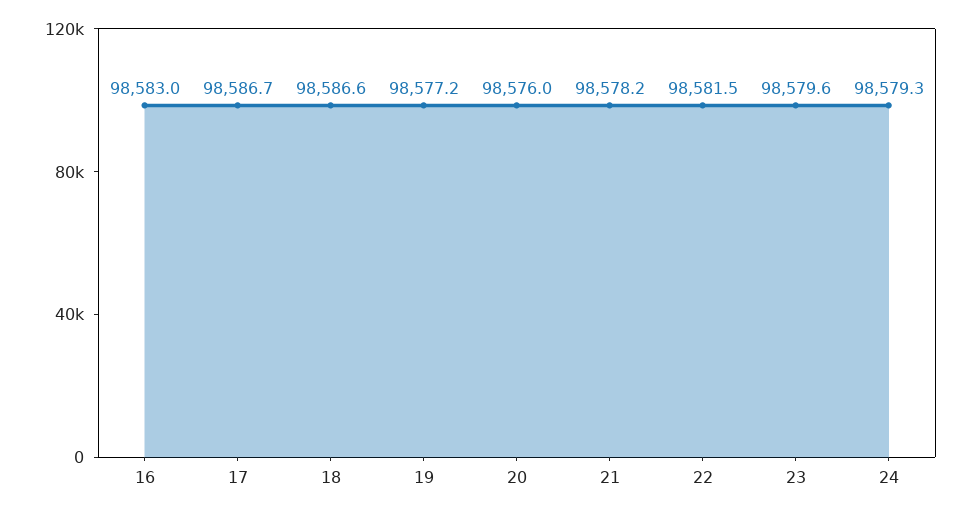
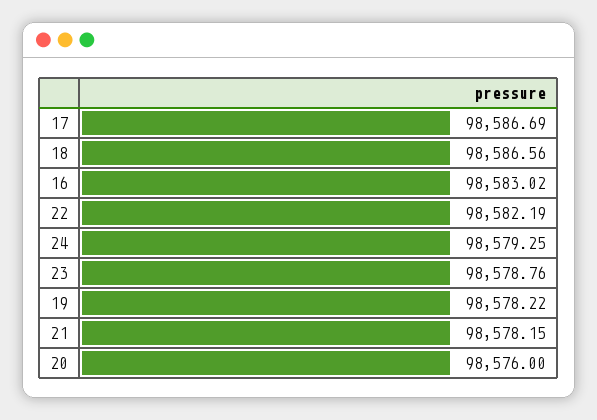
  {
    "16": 98583.02,
    "17": 98586.69,
    "18": 98586.56,
-   "19": 98577.2,
+   "19": 98578.22,
    "20": 98576,
    "21": 98578.15,
-   "22": 98581.5,
+   "22": 98582.19,
-   "23": 98579.6,
+   "23": 98578.76,
    "24": 98579.25
  }

